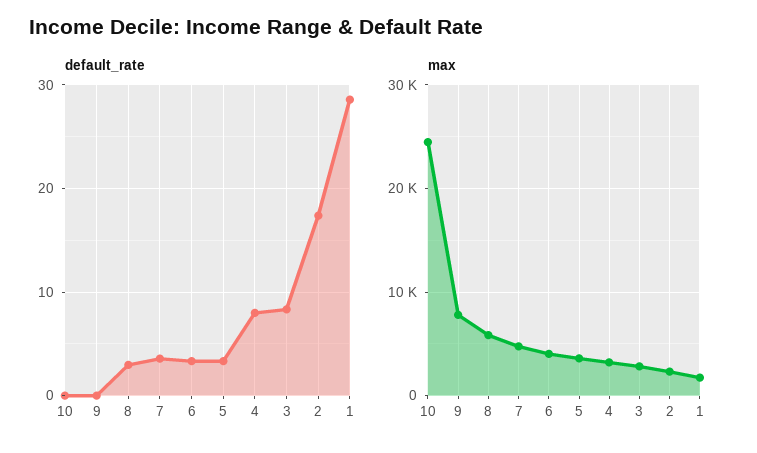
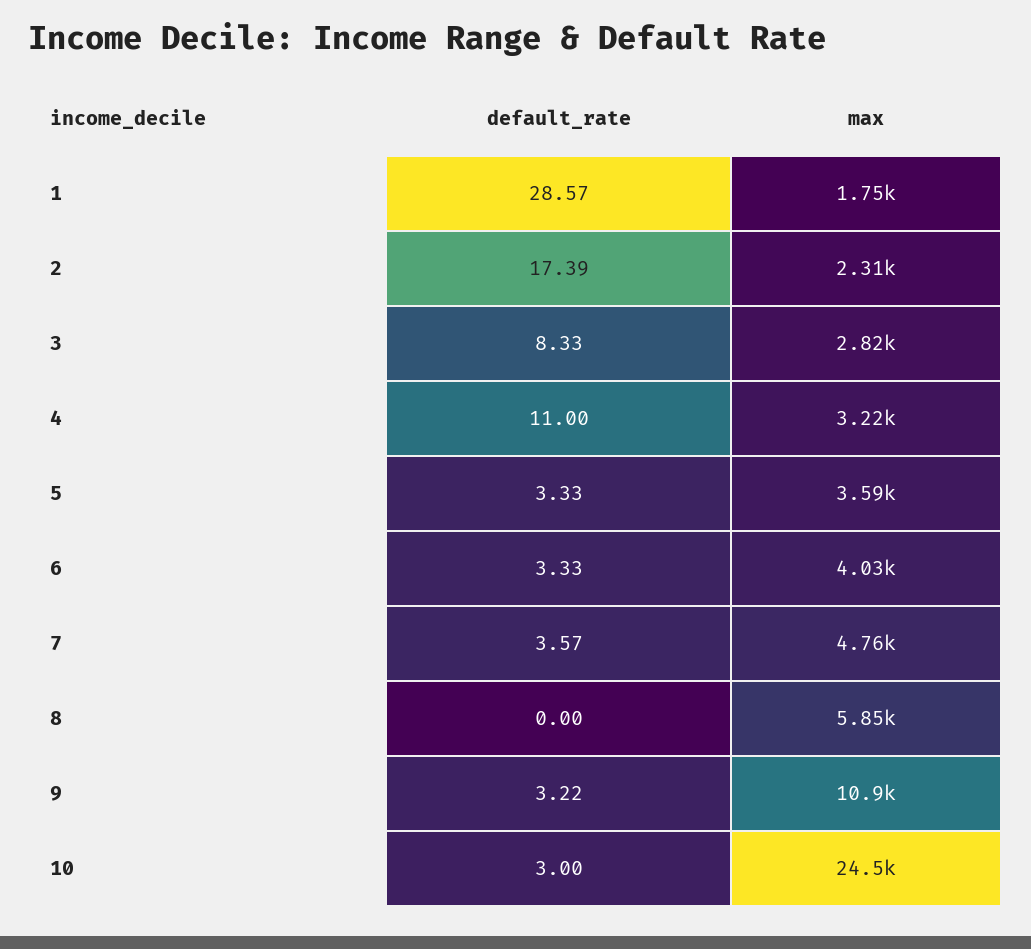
  {
    "default_rate": {
-     "10": 0,
+     "10": 3,
-     "9": 0,
+     "9": 3.22,
-     "8": 3,
+     "8": 0,
      "7": 3.57,
      "6": 3.33,
      "5": 3.33,
-     "4": 8,
+     "4": 11,
      "3": 8.33,
      "2": 17.39,
      "1": 28.57
    },
    "max": {
      "10": 24500,
-     "9": 8000,
+     "9": 10900,
      "8": 5850,
      "7": 4760,
      "6": 4030,
      "5": 3590,
      "4": 3220,
      "3": 2820,
      "2": 2310,
      "1": 1750
    }
  }

